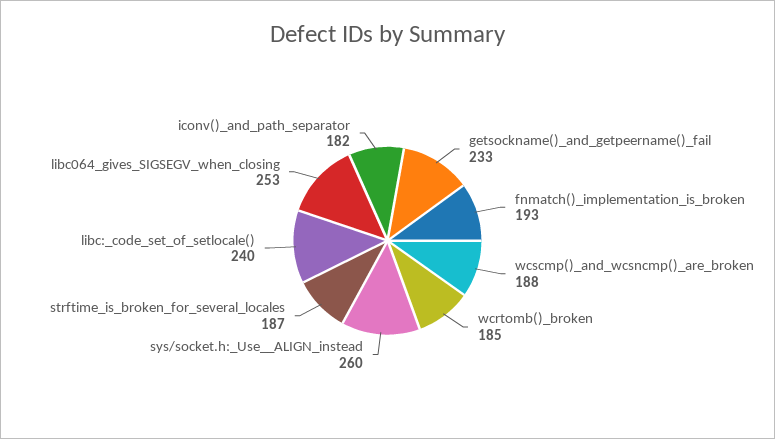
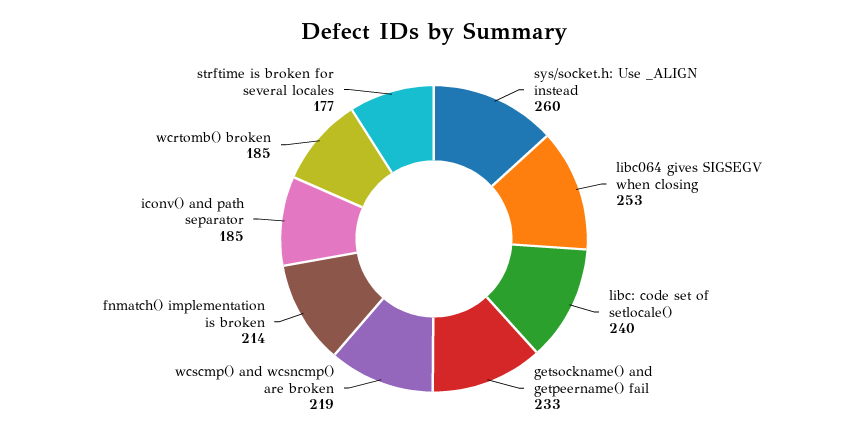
  {
    "getsockname()_and_getpeername()_fail": 233,
-   "fnmatch()_implementation_is_broken": 193,
+   "fnmatch()_implementation_is_broken": 214,
-   "wcscmp()_and_wcsncmp()_are_broken": 188,
+   "wcscmp()_and_wcsncmp()_are_broken": 219,
    "wcrtomb()_broken": 185,
    "sys/socket.h:_Use__ALIGN_instead": 260,
-   "strftime_is_broken_for_several_locales": 187,
+   "strftime_is_broken_for_several_locales": 177,
    "libc:_code_set_of_setlocale()": 240,
    "libc064_gives_SIGSEGV_when_closing": 253,
-   "iconv()_and_path_separator": 182
+   "iconv()_and_path_separator": 185
  }

